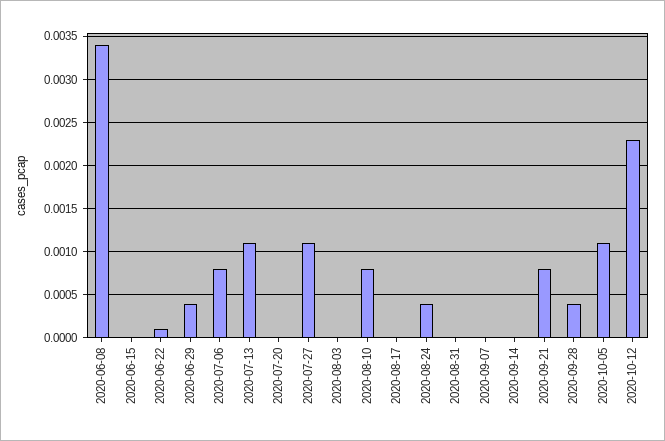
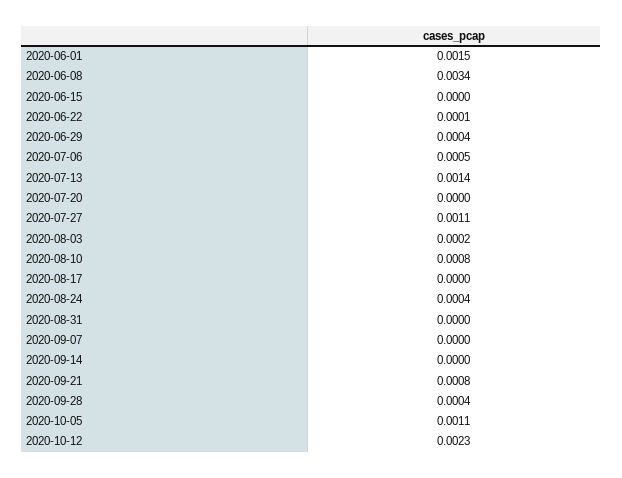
  {
    "2020-06-08": 0.0034,
    "2020-06-15": 0,
    "2020-06-22": 0.0001,
    "2020-06-29": 0.0004,
-   "2020-07-06": 0.0008,
+   "2020-07-06": 0.0005,
-   "2020-07-13": 0.0011,
+   "2020-07-13": 0.0014,
    "2020-07-20": 0,
    "2020-07-27": 0.0011,
-   "2020-08-03": 0,
+   "2020-08-03": 0.0002,
    "2020-08-10": 0.0008,
    "2020-08-17": 0,
    "2020-08-24": 0.0004,
    "2020-08-31": 0,
    "2020-09-07": 0,
    "2020-09-14": 0,
    "2020-09-21": 0.0008,
    "2020-09-28": 0.0004,
    "2020-10-05": 0.0011,
-   "2020-10-12": 0.0023
+   "2020-10-12": 0.0023,
+   "2020-06-01": 0.0015
  }

